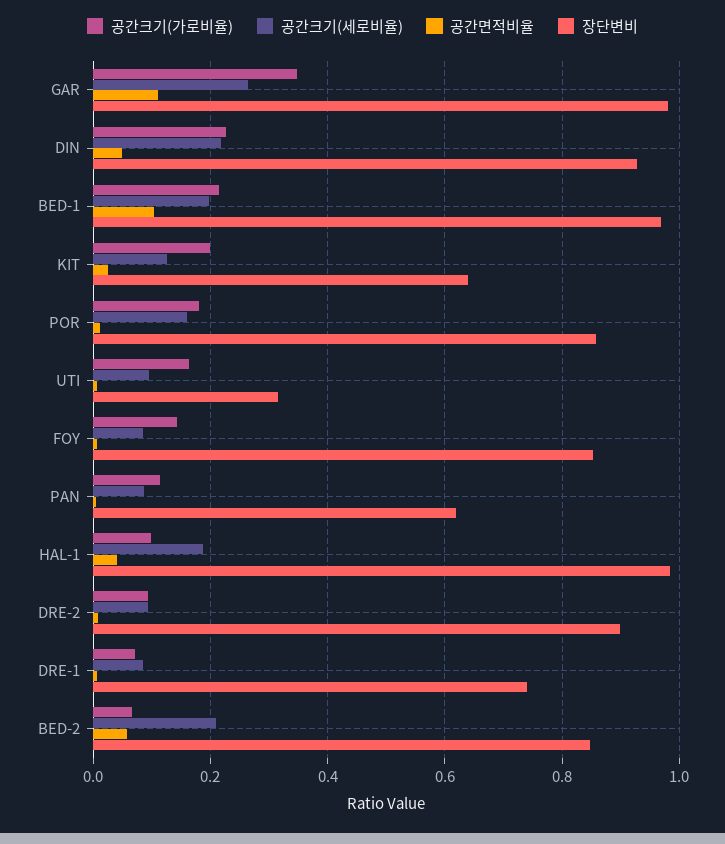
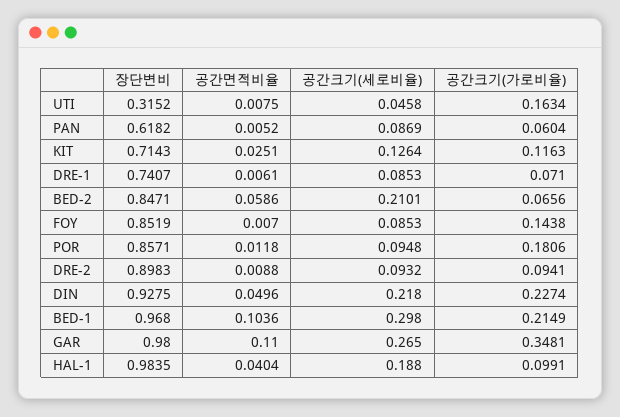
  {
    "공간크기(가로비율)": {
      "GAR": 0.3481,
      "DIN": 0.2274,
      "BED-1": 0.2149,
-     "KIT": 0.2,
+     "KIT": 0.1163,
      "POR": 0.1806,
      "UTI": 0.1634,
      "FOY": 0.1438,
-     "PAN": 0.12,
+     "PAN": 0.0604,
      "HAL-1": 0.0991,
      "DRE-2": 0.0941,
      "DRE-1": 0.071,
      "BED-2": 0.0656
    },
    "공간크기(세로비율)": {
      "GAR": 0.265,
      "DIN": 0.218,
-     "BED-1": 0.2,
+     "BED-1": 0.298,
      "KIT": 0.1264,
-     "POR": 0.16,
+     "POR": 0.0948,
-     "UTI": 0.1,
+     "UTI": 0.0458,
      "FOY": 0.0853,
      "PAN": 0.0869,
      "HAL-1": 0.188,
      "DRE-2": 0.0932,
      "DRE-1": 0.0853,
      "BED-2": 0.2101
    },
    "공간면적비율": {
      "GAR": 0.11,
      "DIN": 0.0496,
      "BED-1": 0.1036,
      "KIT": 0.0251,
      "POR": 0.0118,
      "UTI": 0.0075,
      "FOY": 0.007,
      "PAN": 0.0052,
      "HAL-1": 0.0404,
      "DRE-2": 0.0088,
      "DRE-1": 0.0061,
      "BED-2": 0.0586
    },
    "장단변비": {
      "GAR": 0.98,
      "DIN": 0.9275,
      "BED-1": 0.968,
-     "KIT": 0.64,
+     "KIT": 0.7143,
      "POR": 0.8571,
      "UTI": 0.3152,
      "FOY": 0.8519,
      "PAN": 0.6182,
      "HAL-1": 0.9835,
      "DRE-2": 0.8983,
      "DRE-1": 0.7407,
      "BED-2": 0.8471
    }
  }

